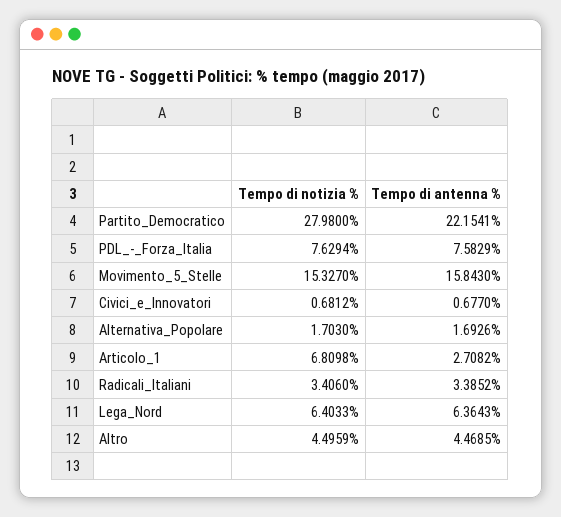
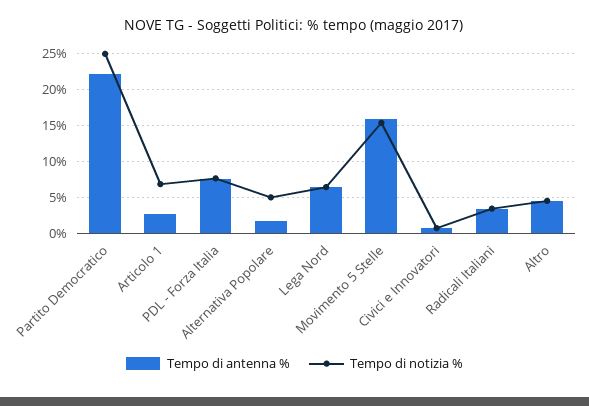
  {
    "Tempo di notizia %": {
-     "Partito_Democratico": 27.98,
+     "Partito_Democratico": 25,
      "PDL_-_Forza_Italia": 7.6294,
      "Movimento_5_Stelle": 15.327,
      "Civici_e_Innovatori": 0.6812,
-     "Alternativa_Popolare": 1.703,
+     "Alternativa_Popolare": 5,
      "Articolo_1": 6.8098,
      "Radicali_Italiani": 3.406,
      "Lega_Nord": 6.4033,
      "Altro": 4.4959
    },
    "Tempo di antenna %": {
      "Partito_Democratico": 22.1541,
      "PDL_-_Forza_Italia": 7.5829,
      "Movimento_5_Stelle": 15.843,
      "Civici_e_Innovatori": 0.677,
      "Alternativa_Popolare": 1.6926,
      "Articolo_1": 2.7082,
      "Radicali_Italiani": 3.3852,
      "Lega_Nord": 6.3643,
      "Altro": 4.4685
    }
  }

